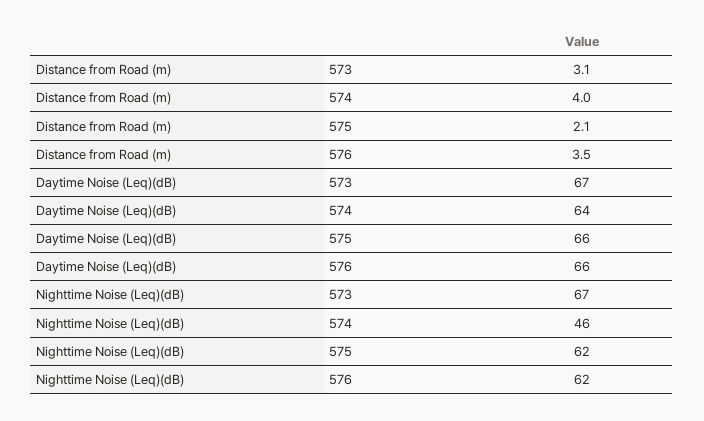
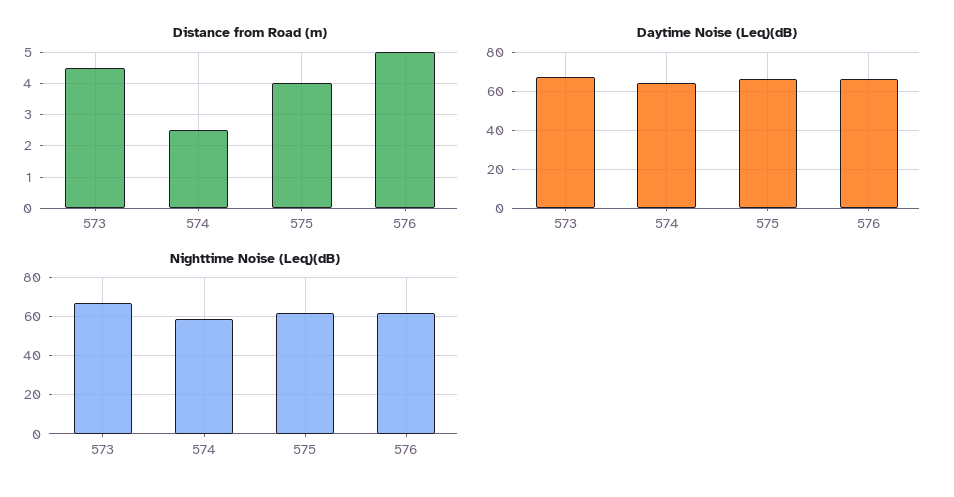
  {
    "Distance from Road (m)": {
-     "573": 3.1,
+     "573": 4.5,
-     "574": 4,
+     "574": 2.5,
-     "575": 2.1,
+     "575": 4,
-     "576": 3.5
+     "576": 5
    },
    "Daytime Noise (Leq)(dB)": {
      "573": 67,
      "574": 64,
      "575": 66,
      "576": 66
    },
    "Nighttime Noise (Leq)(dB)": {
      "573": 67,
-     "574": 46,
+     "574": 60,
      "575": 62,
      "576": 62
    }
  }

